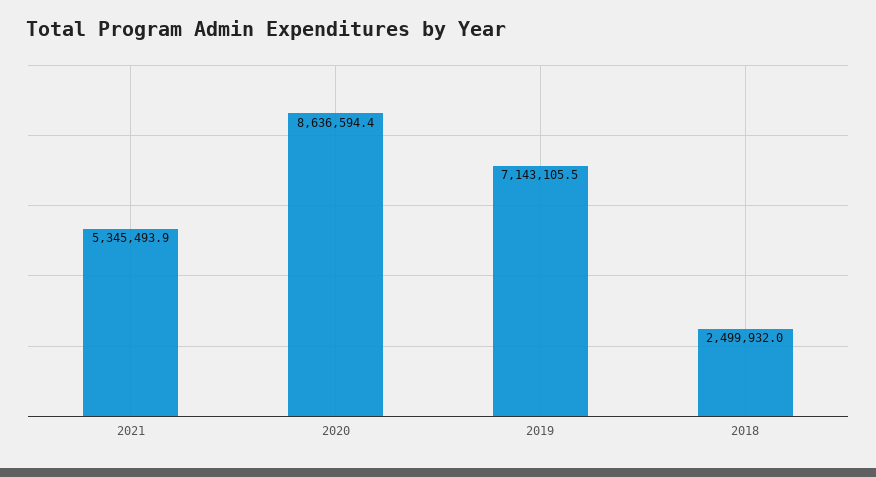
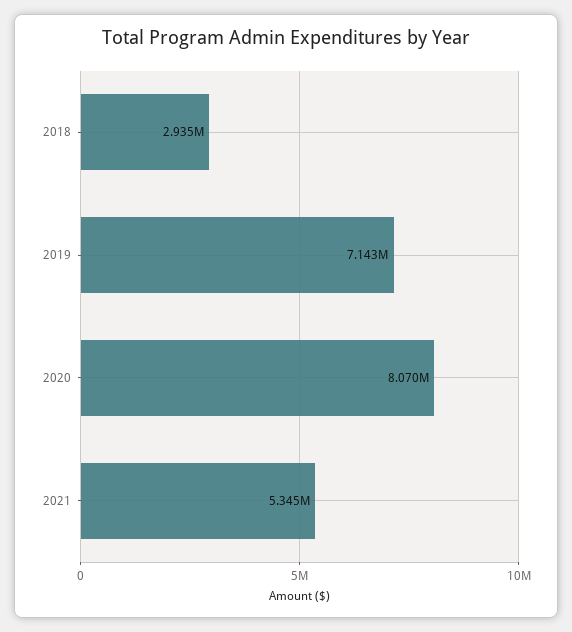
  {
    "2021": 5345493.9,
-   "2020": 8636594.4,
+   "2020": 8070000,
    "2019": 7143105.5,
-   "2018": 2499932
+   "2018": 2935000
  }

